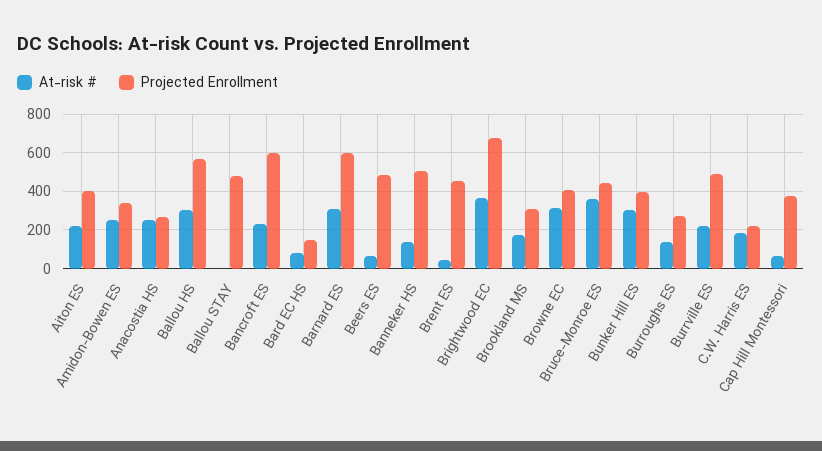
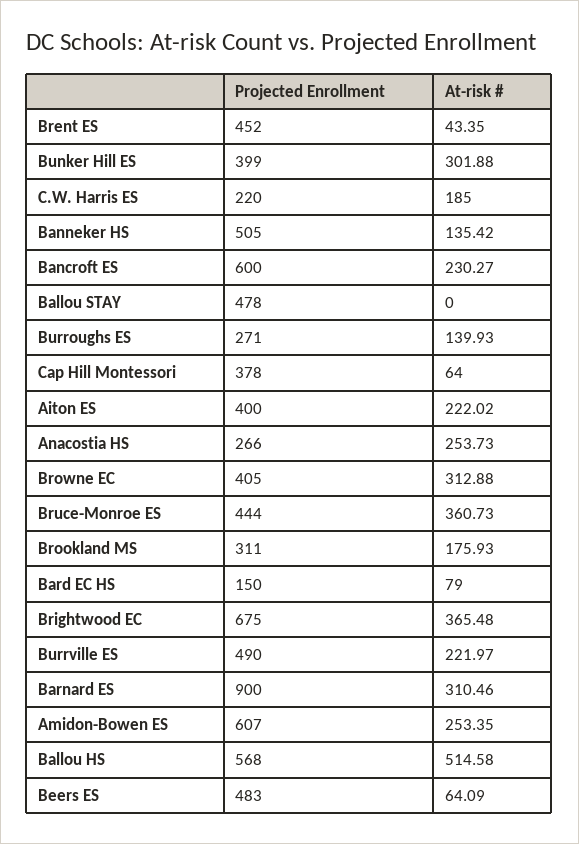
  {
    "At-risk #": {
      "Aiton ES": 222.02,
      "Amidon-Bowen ES": 253.35,
      "Anacostia HS": 253.73,
-     "Ballou HS": 300,
+     "Ballou HS": 514.58,
      "Ballou STAY": 0,
      "Bancroft ES": 230.27,
      "Bard EC HS": 79,
      "Barnard ES": 310.46,
      "Beers ES": 64.09,
      "Banneker HS": 135.42,
      "Brent ES": 43.35,
      "Brightwood EC": 365.48,
      "Brookland MS": 175.93,
      "Browne EC": 312.88,
      "Bruce-Monroe ES": 360.73,
      "Bunker Hill ES": 301.88,
      "Burroughs ES": 139.93,
      "Burrville ES": 221.97,
      "C.W. Harris ES": 185,
      "Cap Hill Montessori": 64
    },
    "Projected Enrollment": {
      "Aiton ES": 400,
-     "Amidon-Bowen ES": 350,
+     "Amidon-Bowen ES": 607,
      "Anacostia HS": 266,
      "Ballou HS": 568,
      "Ballou STAY": 478,
      "Bancroft ES": 600,
      "Bard EC HS": 150,
-     "Barnard ES": 600,
+     "Barnard ES": 900,
      "Beers ES": 483,
      "Banneker HS": 505,
      "Brent ES": 452,
      "Brightwood EC": 675,
      "Brookland MS": 311,
      "Browne EC": 405,
      "Bruce-Monroe ES": 444,
      "Bunker Hill ES": 399,
      "Burroughs ES": 271,
      "Burrville ES": 490,
      "C.W. Harris ES": 220,
      "Cap Hill Montessori": 378
    }
  }

